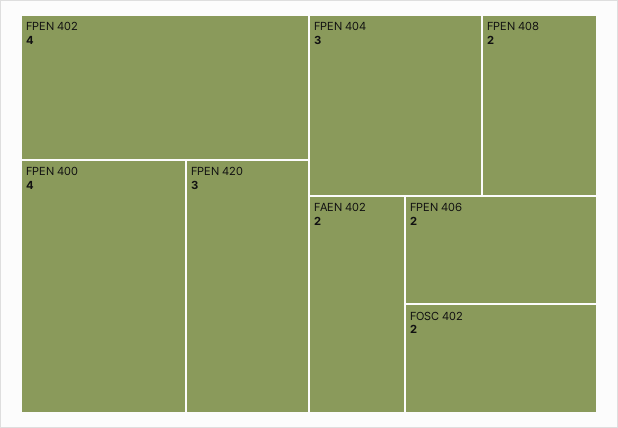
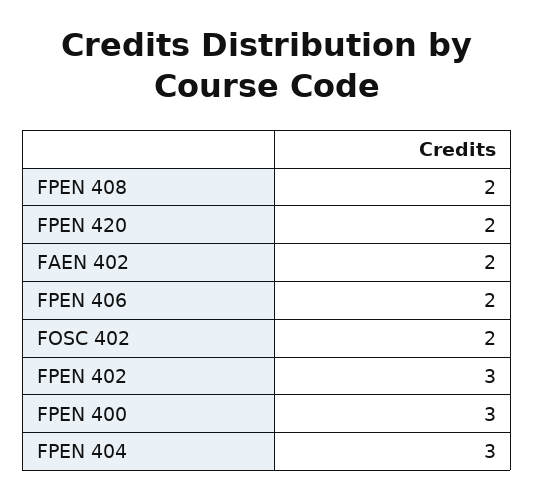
  {
-   "FPEN 402": 4,
+   "FPEN 402": 3,
-   "FPEN 400": 4,
+   "FPEN 400": 3,
-   "FPEN 420": 3,
+   "FPEN 420": 2,
    "FPEN 404": 3,
    "FPEN 408": 2,
    "FAEN 402": 2,
    "FPEN 406": 2,
    "FOSC 402": 2
  }

